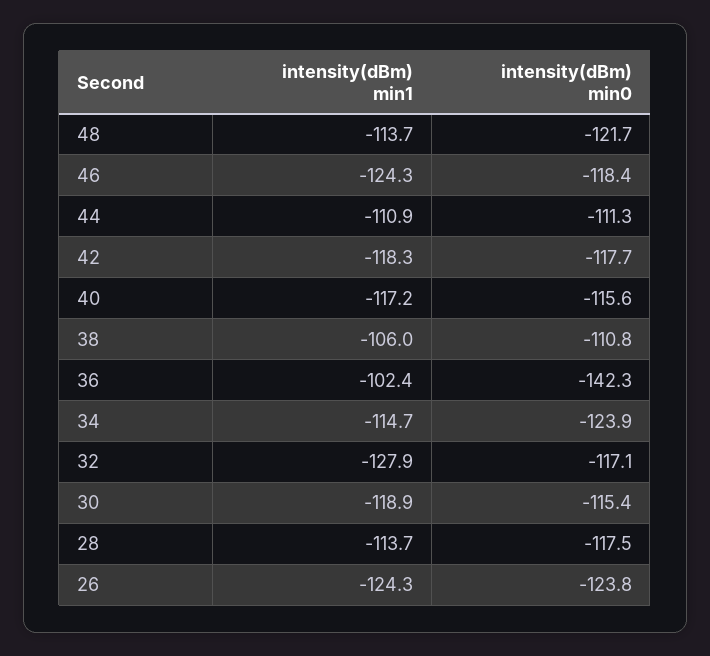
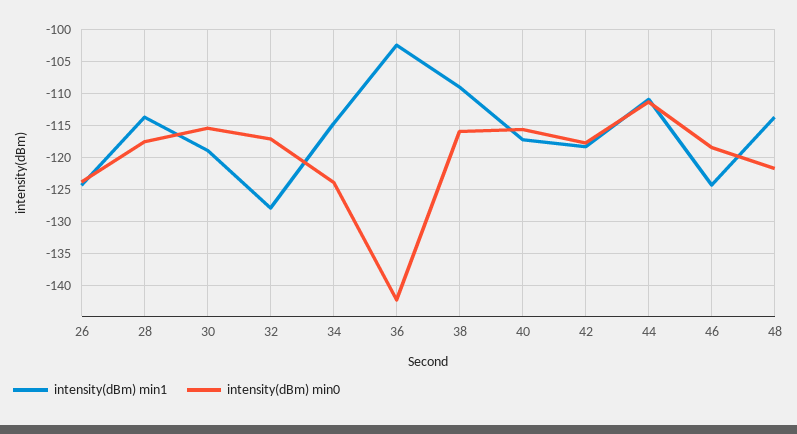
  {
    "intensity(dBm) min1": {
      "48": -113.7,
      "46": -124.3,
      "44": -110.9,
      "42": -118.3,
      "40": -117.2,
-     "38": -106,
+     "38": -109,
      "36": -102.4,
      "34": -114.7,
      "32": -127.9,
      "30": -118.9,
      "28": -113.7,
      "26": -124.3
    },
    "intensity(dBm) min0": {
      "48": -121.7,
      "46": -118.4,
      "44": -111.3,
      "42": -117.7,
      "40": -115.6,
-     "38": -110.8,
+     "38": -116,
      "36": -142.3,
      "34": -123.9,
      "32": -117.1,
      "30": -115.4,
      "28": -117.5,
      "26": -123.8
    }
  }

